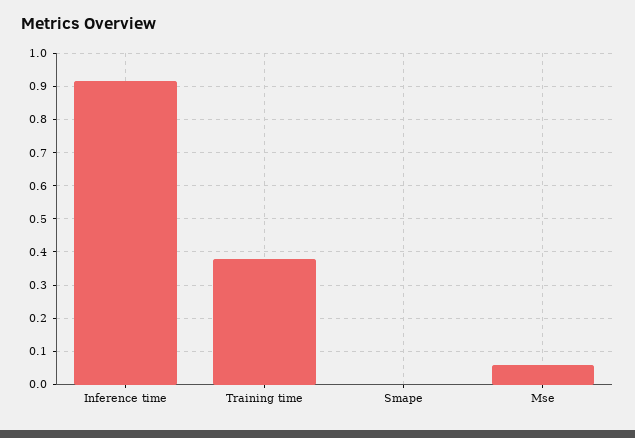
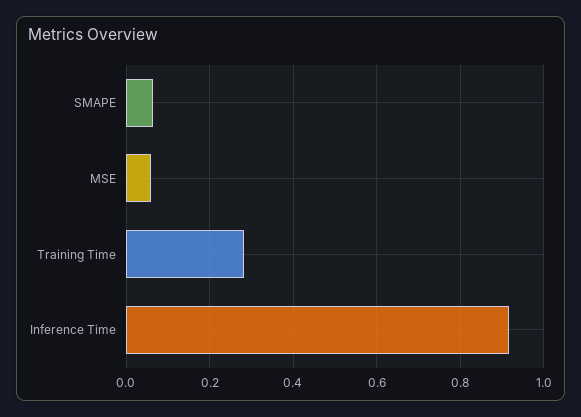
  {
    "Inference time": 0.92,
-   "Training time": 0.38,
+   "Training time": 0.28,
-   "Smape": 0,
+   "Smape": 0.06,
    "Mse": 0.06
  }

